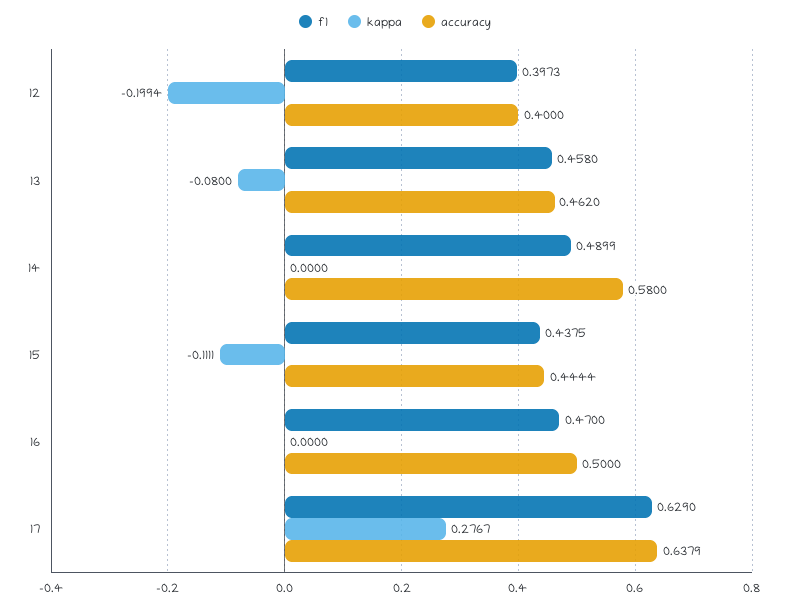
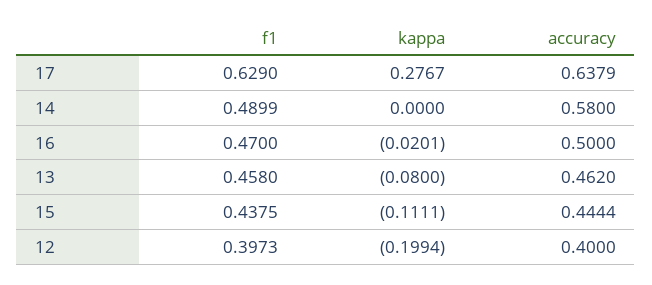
  {
    "f1": {
      "12": 0.3973,
      "13": 0.458,
      "14": 0.4899,
      "15": 0.4375,
      "16": 0.47,
      "17": 0.629
    },
    "kappa": {
      "12": -0.1994,
      "13": -0.08,
      "14": 0,
      "15": -0.1111,
-     "16": 0,
+     "16": -0.0201,
      "17": 0.2767
    },
    "accuracy": {
      "12": 0.4,
      "13": 0.462,
      "14": 0.58,
      "15": 0.4444,
      "16": 0.5,
      "17": 0.6379
    }
  }

